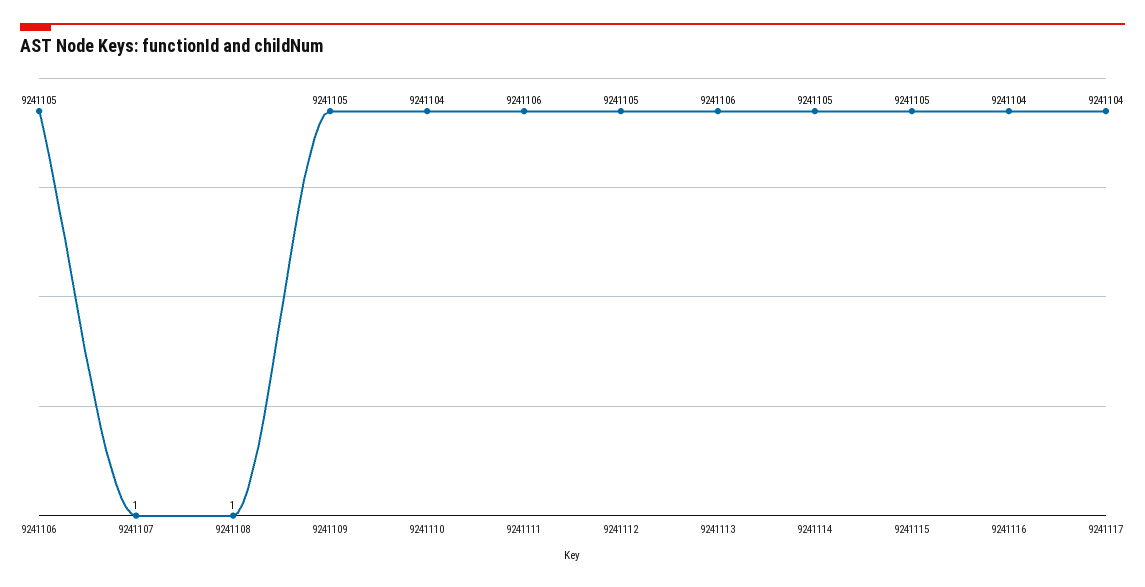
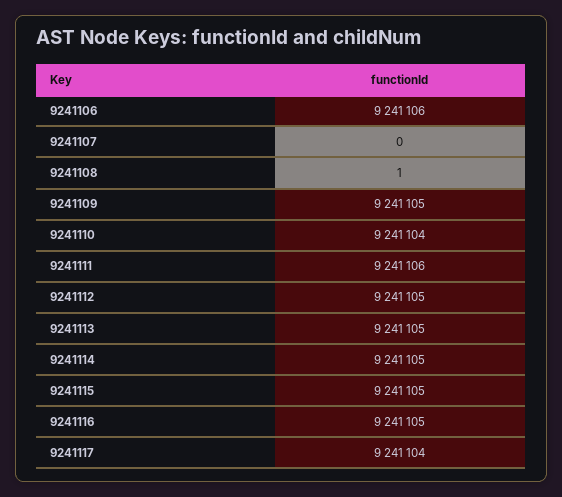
  {
-   "9241106": 9241105,
+   "9241106": 9241106,
-   "9241107": 1,
+   "9241107": 0,
    "9241108": 1,
    "9241109": 9241105,
    "9241110": 9241104,
    "9241111": 9241106,
    "9241112": 9241105,
-   "9241113": 9241106,
+   "9241113": 9241105,
    "9241114": 9241105,
    "9241115": 9241105,
-   "9241116": 9241104,
+   "9241116": 9241105,
    "9241117": 9241104
  }

